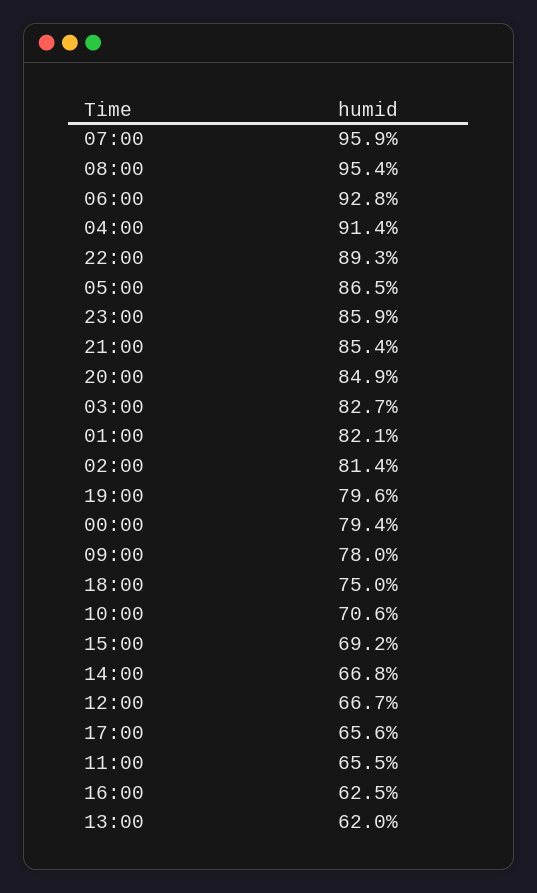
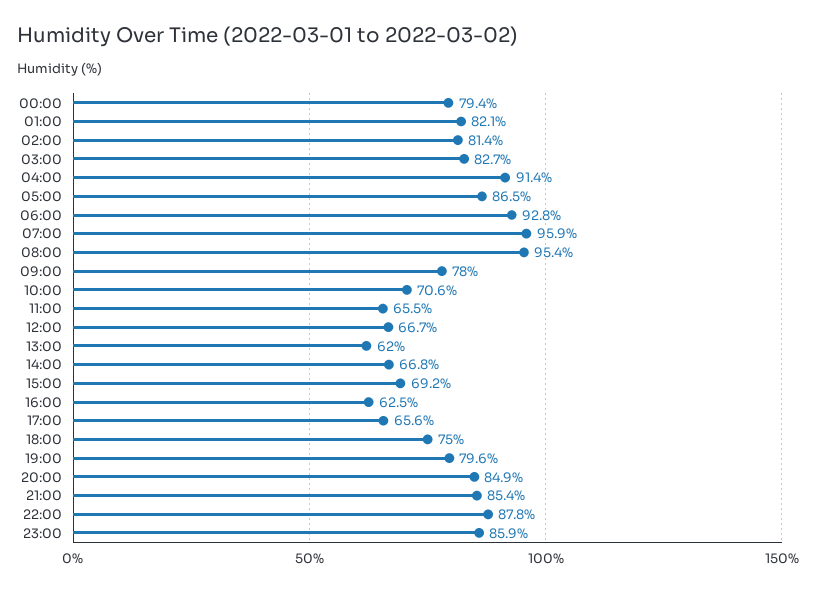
  {
    "07:00": 95.9,
    "08:00": 95.4,
    "06:00": 92.8,
    "04:00": 91.4,
-   "22:00": 89.3,
+   "22:00": 87.8,
    "05:00": 86.5,
    "23:00": 85.9,
    "21:00": 85.4,
    "20:00": 84.9,
    "03:00": 82.7,
    "01:00": 82.1,
    "02:00": 81.4,
    "19:00": 79.6,
    "00:00": 79.4,
    "09:00": 78,
    "18:00": 75,
    "10:00": 70.6,
    "15:00": 69.2,
    "14:00": 66.8,
    "12:00": 66.7,
    "17:00": 65.6,
    "11:00": 65.5,
    "16:00": 62.5,
    "13:00": 62
  }

